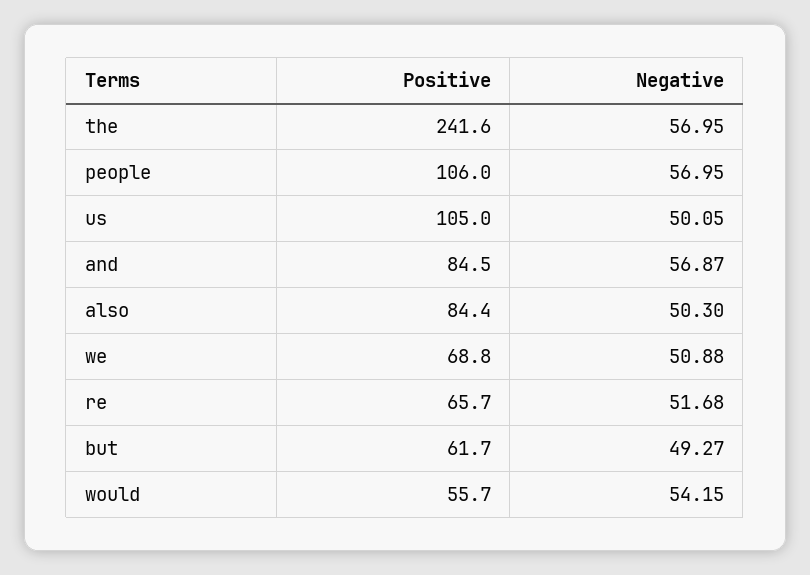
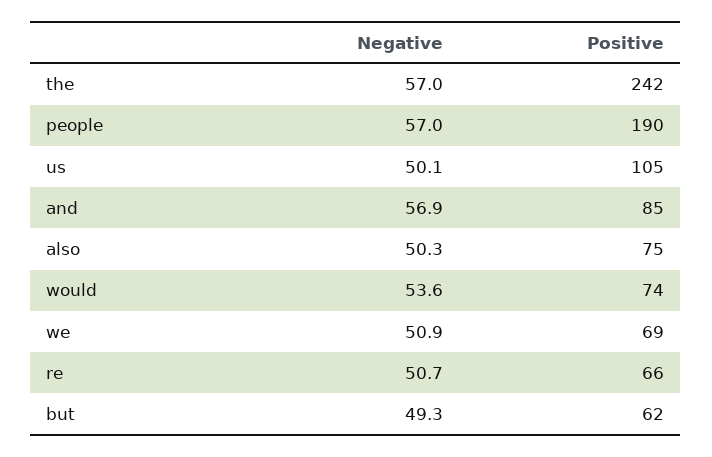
  {
    "Positive": {
      "the": 241.6,
-     "people": 106,
+     "people": 190,
      "us": 105,
      "and": 84.5,
-     "also": 84.4,
+     "also": 75,
      "we": 68.8,
      "re": 65.7,
      "but": 61.7,
-     "would": 55.7
+     "would": 74
    },
    "Negative": {
      "the": 56.95,
      "people": 56.95,
      "us": 50.05,
      "and": 56.87,
      "also": 50.3,
      "we": 50.88,
-     "re": 51.68,
+     "re": 50.7,
      "but": 49.27,
-     "would": 54.15
+     "would": 53.6
    }
  }

